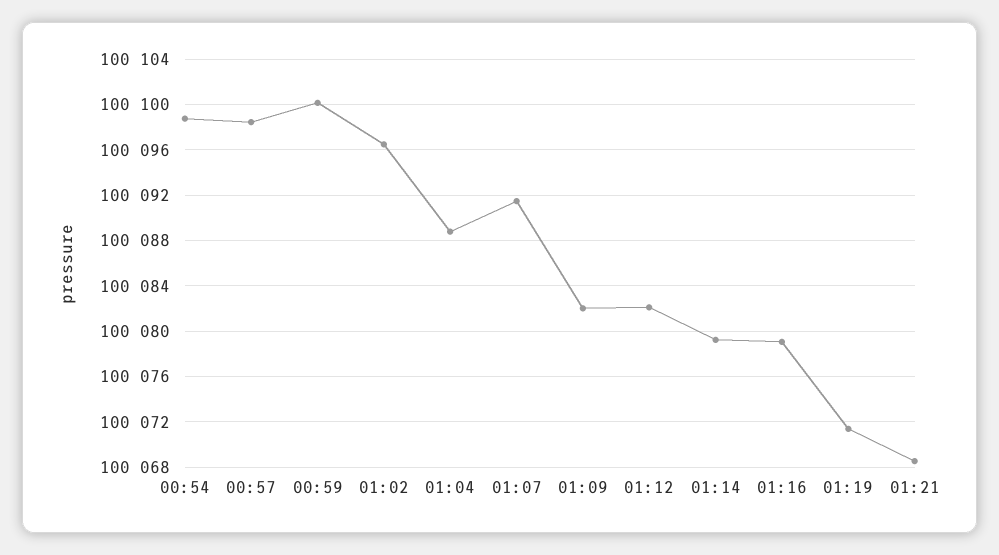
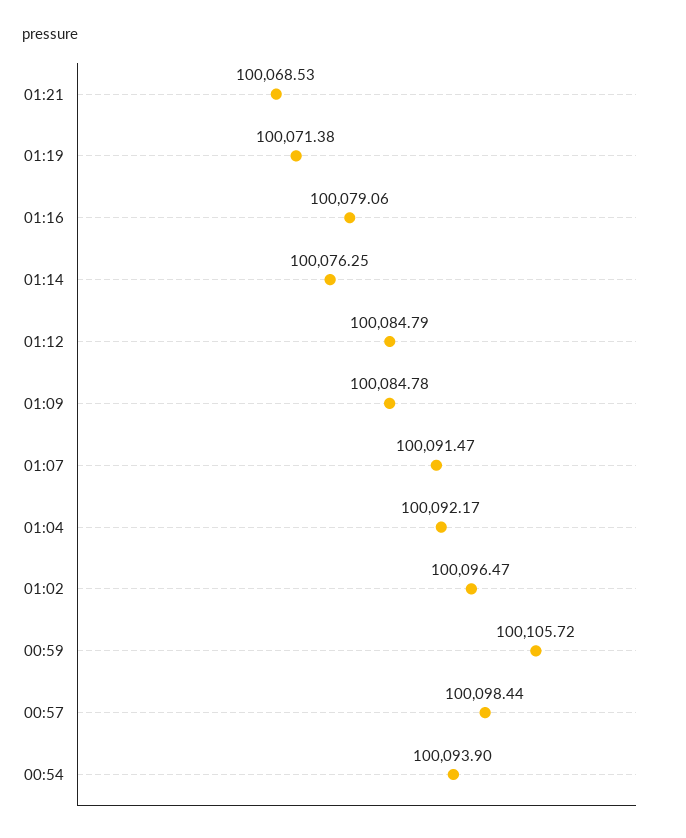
  {
-   "00:54": 100099,
+   "00:54": 100093.9,
    "00:57": 100098.44,
-   "00:59": 100100,
+   "00:59": 100105.72,
    "01:02": 100096.47,
-   "01:04": 100089,
+   "01:04": 100092.17,
    "01:07": 100091.47,
-   "01:09": 100082,
+   "01:09": 100084.78,
-   "01:12": 100082,
+   "01:12": 100084.79,
-   "01:14": 100079,
+   "01:14": 100076.25,
    "01:16": 100079.06,
    "01:19": 100071.38,
    "01:21": 100068.53
  }

